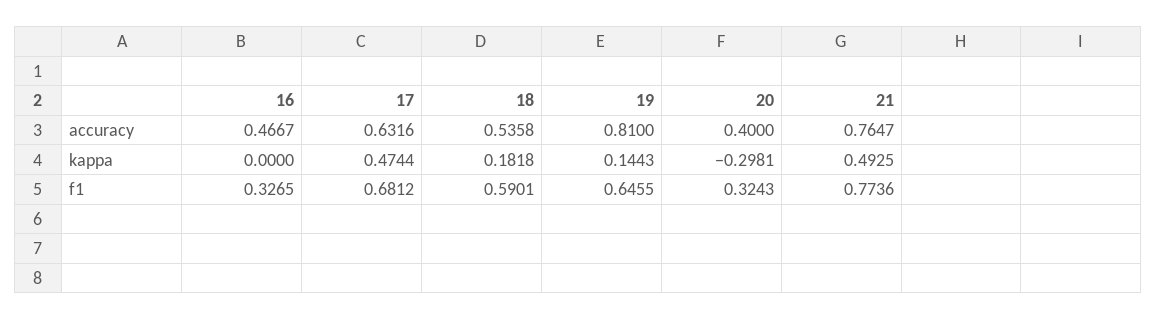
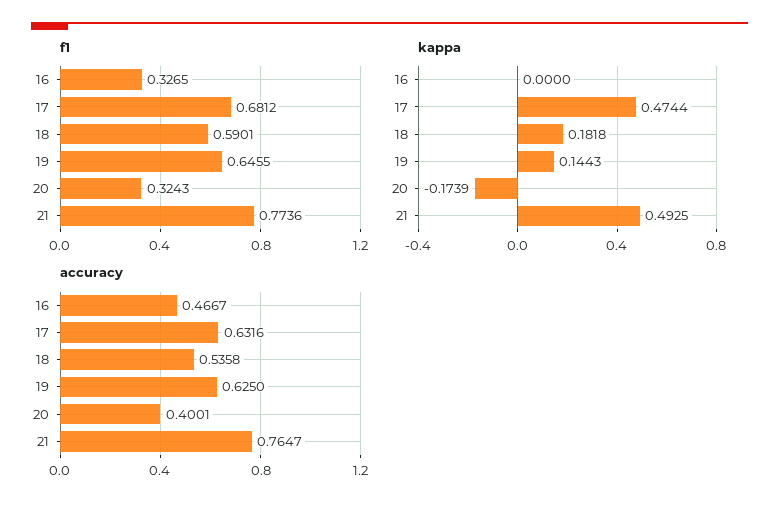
  {
    "accuracy": {
      "16": 0.4667,
      "17": 0.6316,
      "18": 0.5358,
-     "19": 0.81,
+     "19": 0.625,
-     "20": 0.4,
+     "20": 0.4001,
      "21": 0.7647
    },
    "kappa": {
      "16": 0,
      "17": 0.4744,
      "18": 0.1818,
      "19": 0.1443,
-     "20": -0.2981,
+     "20": -0.1739,
      "21": 0.4925
    },
    "f1": {
      "16": 0.3265,
      "17": 0.6812,
      "18": 0.5901,
      "19": 0.6455,
      "20": 0.3243,
      "21": 0.7736
    }
  }

